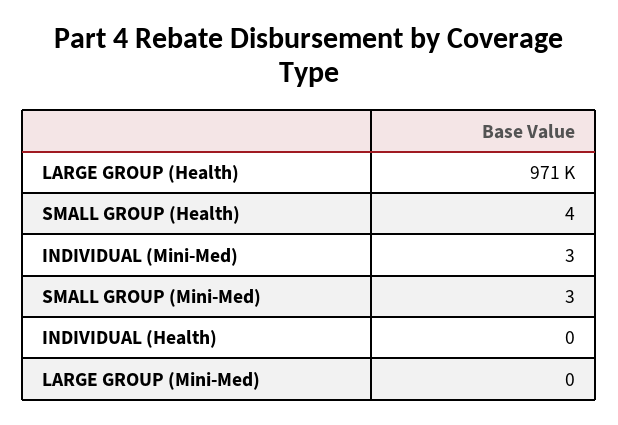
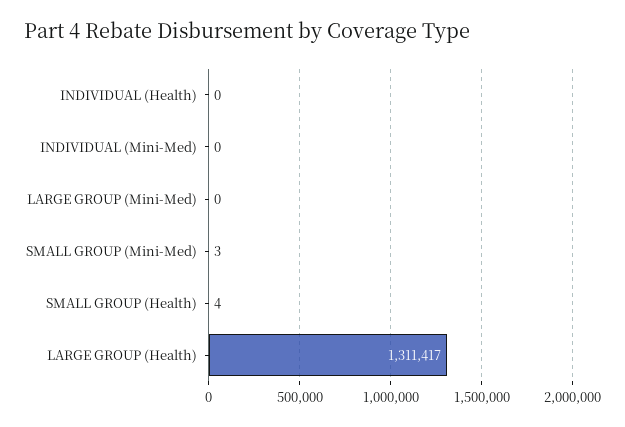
  {
-   "LARGE GROUP (Health)": 971000,
+   "LARGE GROUP (Health)": 1311417,
    "SMALL GROUP (Health)": 4,
-   "INDIVIDUAL (Mini-Med)": 3,
+   "INDIVIDUAL (Mini-Med)": 0,
    "SMALL GROUP (Mini-Med)": 3,
    "INDIVIDUAL (Health)": 0,
    "LARGE GROUP (Mini-Med)": 0
  }

